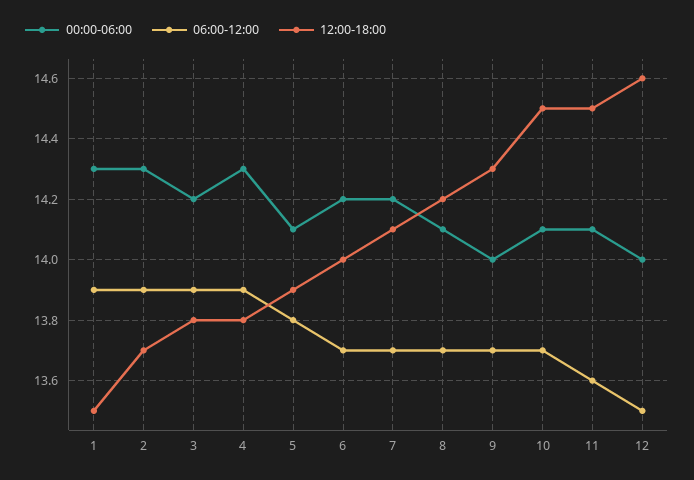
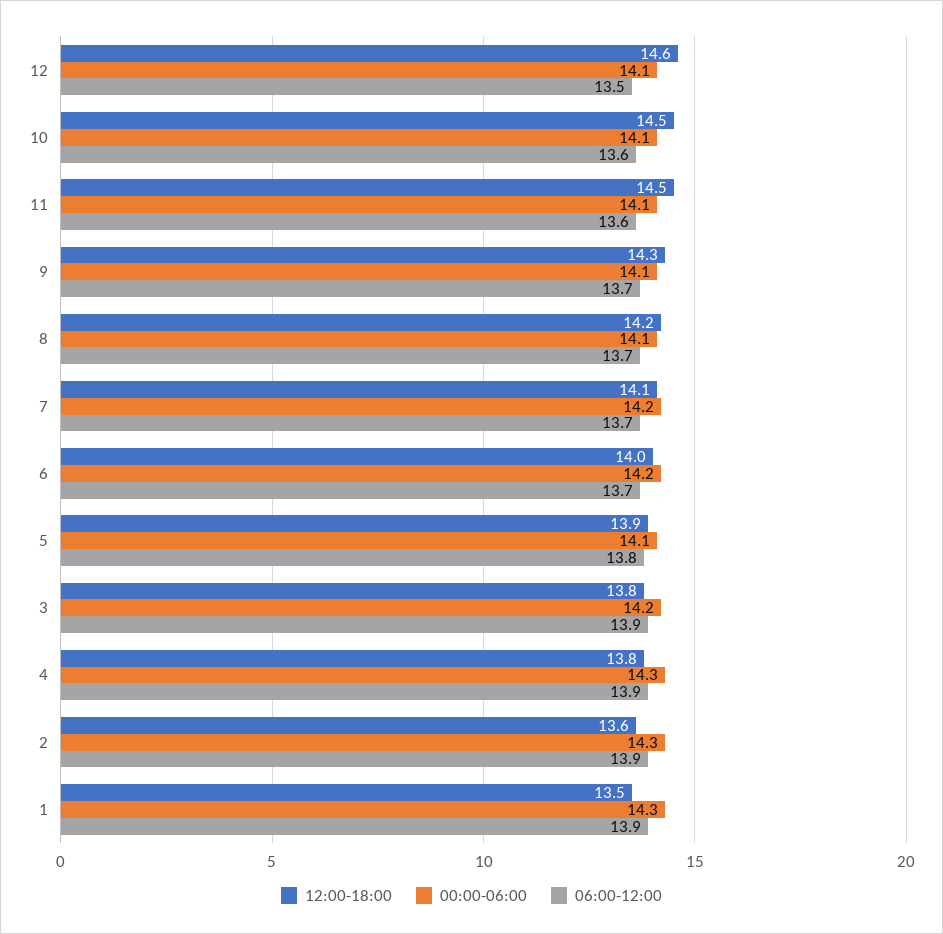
  {
    "00:00-06:00": {
      "1": 14.3,
      "2": 14.3,
      "3": 14.2,
      "4": 14.3,
      "5": 14.1,
      "6": 14.2,
      "7": 14.2,
      "8": 14.1,
-     "9": 14,
+     "9": 14.1,
      "10": 14.1,
      "11": 14.1,
-     "12": 14
+     "12": 14.1
    },
    "06:00-12:00": {
      "1": 13.9,
      "2": 13.9,
      "3": 13.9,
      "4": 13.9,
      "5": 13.8,
      "6": 13.7,
      "7": 13.7,
      "8": 13.7,
      "9": 13.7,
-     "10": 13.7,
+     "10": 13.6,
      "11": 13.6,
      "12": 13.5
    },
    "12:00-18:00": {
      "1": 13.5,
-     "2": 13.7,
+     "2": 13.6,
      "3": 13.8,
      "4": 13.8,
      "5": 13.9,
      "6": 14,
      "7": 14.1,
      "8": 14.2,
      "9": 14.3,
      "10": 14.5,
      "11": 14.5,
      "12": 14.6
    }
  }

